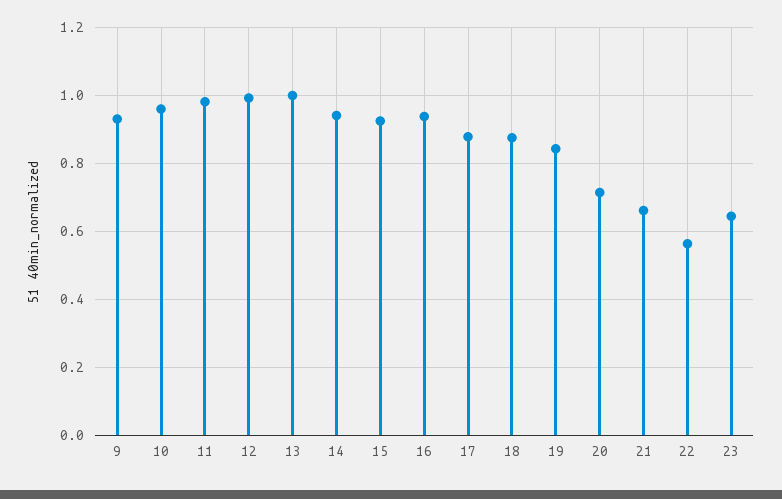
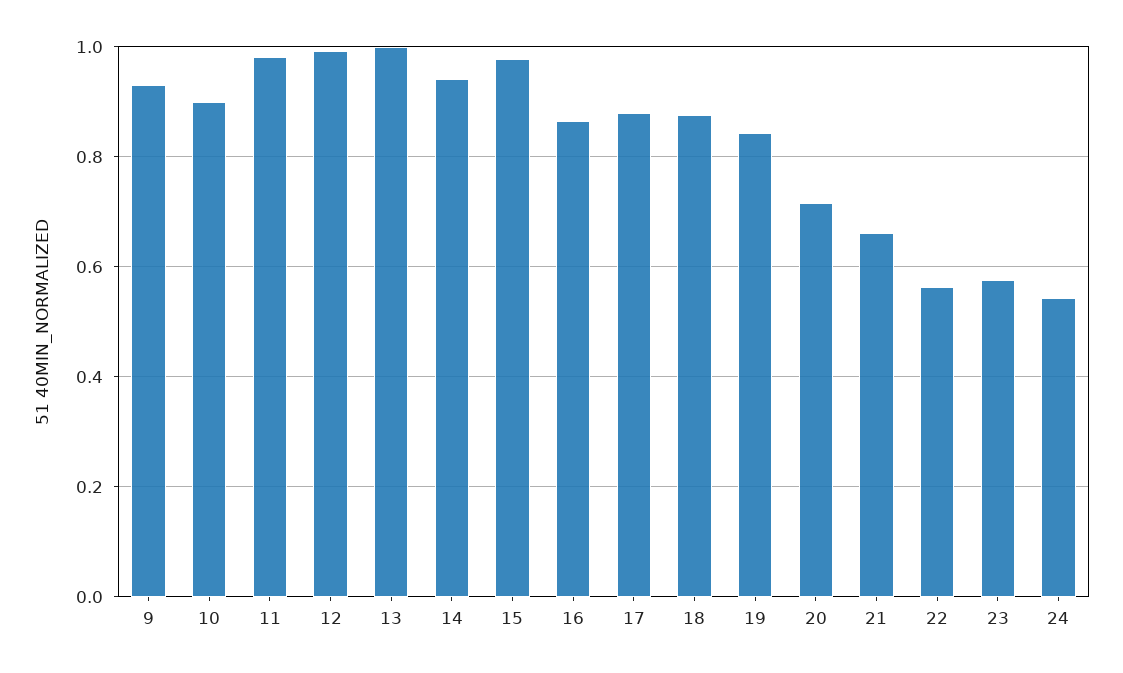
  {
    "9": 0.94,
-   "10": 0.96,
+   "10": 0.9,
    "11": 0.98,
    "12": 1,
    "13": 1,
    "14": 0.94,
-   "15": 0.92,
+   "15": 0.98,
-   "16": 0.94,
+   "16": 0.86,
    "17": 0.88,
    "18": 0.88,
    "19": 0.84,
    "20": 0.72,
    "21": 0.66,
    "22": 0.56,
-   "23": 0.64
+   "23": 0.58,
+   "24": 0.54
  }

